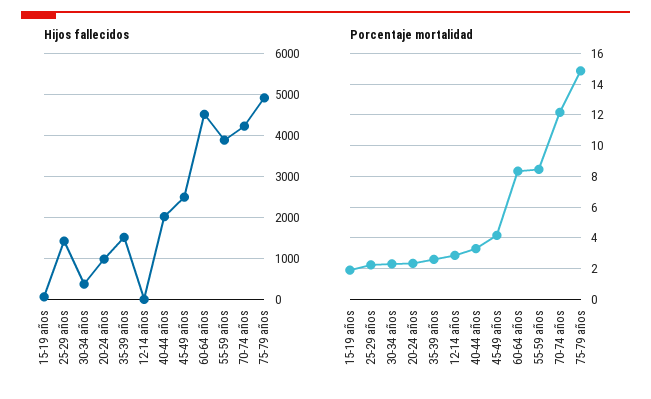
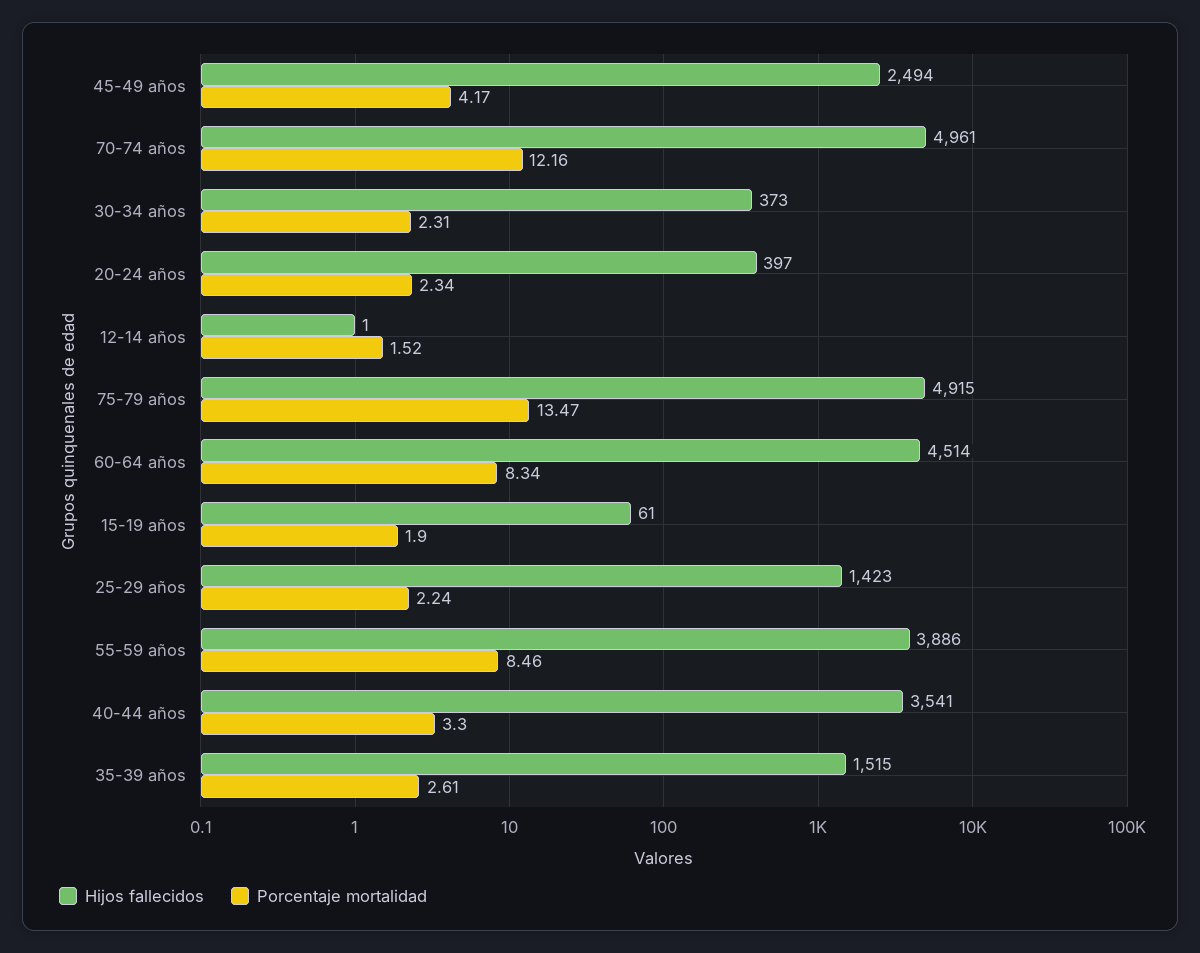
  {
    "Hijos fallecidos": {
      "15-19 años": 61,
      "25-29 años": 1423,
      "30-34 años": 373,
-     "20-24 años": 1000,
+     "20-24 años": 397,
      "35-39 años": 1515,
      "12-14 años": 1,
-     "40-44 años": 2000,
+     "40-44 años": 3541,
      "45-49 años": 2494,
      "60-64 años": 4514,
      "55-59 años": 3886,
-     "70-74 años": 4200,
+     "70-74 años": 4961,
      "75-79 años": 4915
    },
    "Porcentaje mortalidad": {
      "15-19 años": 1.9,
      "25-29 años": 2.24,
      "30-34 años": 2.31,
      "20-24 años": 2.34,
      "35-39 años": 2.61,
-     "12-14 años": 3,
+     "12-14 años": 1.52,
      "40-44 años": 3.3,
      "45-49 años": 4.17,
      "60-64 años": 8.34,
      "55-59 años": 8.46,
      "70-74 años": 12.16,
-     "75-79 años": 15
+     "75-79 años": 13.47
    }
  }

